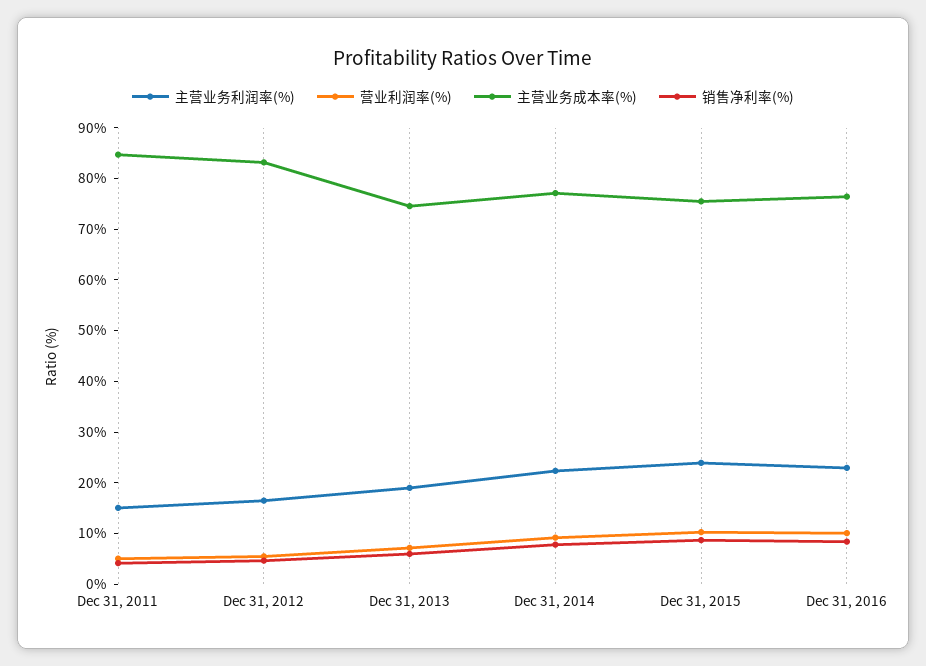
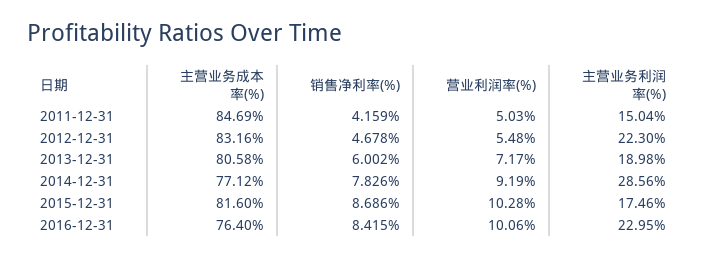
  {
    "主营业务利润率(%)": {
      "Dec 31, 2011": 15.04,
-     "Dec 31, 2012": 16,
+     "Dec 31, 2012": 22.3,
      "Dec 31, 2013": 18.98,
-     "Dec 31, 2014": 22,
+     "Dec 31, 2014": 28.56,
-     "Dec 31, 2015": 24,
+     "Dec 31, 2015": 17.46,
      "Dec 31, 2016": 22.95
    },
    "营业利润率(%)": {
      "Dec 31, 2011": 5.03,
      "Dec 31, 2012": 5.48,
      "Dec 31, 2013": 7.17,
      "Dec 31, 2014": 9.19,
      "Dec 31, 2015": 10.28,
      "Dec 31, 2016": 10.06
    },
    "主营业务成本率(%)": {
      "Dec 31, 2011": 84.69,
      "Dec 31, 2012": 83.16,
-     "Dec 31, 2013": 74,
+     "Dec 31, 2013": 80.58,
      "Dec 31, 2014": 77.12,
-     "Dec 31, 2015": 76,
+     "Dec 31, 2015": 81.6,
      "Dec 31, 2016": 76.4
    },
    "销售净利率(%)": {
      "Dec 31, 2011": 4.159,
      "Dec 31, 2012": 4.678,
      "Dec 31, 2013": 6.002,
      "Dec 31, 2014": 7.826,
      "Dec 31, 2015": 8.686,
      "Dec 31, 2016": 8.415
    }
  }

